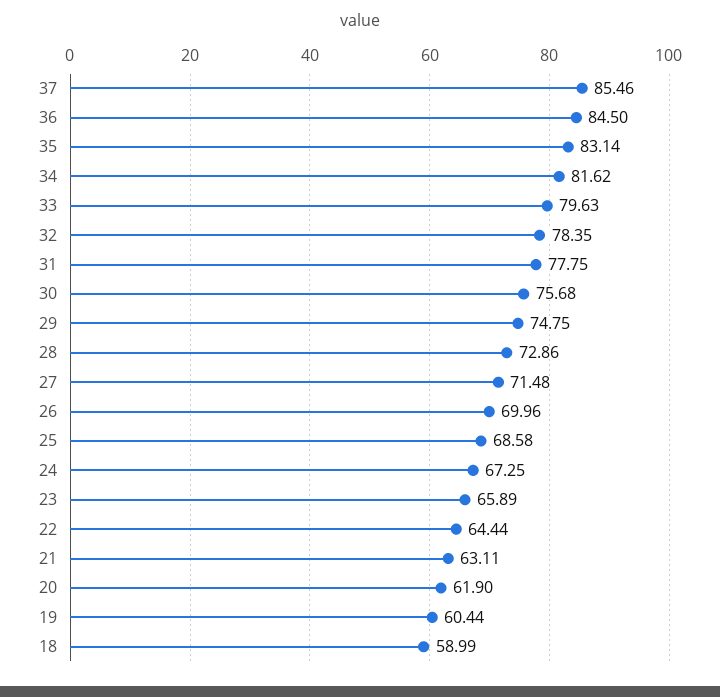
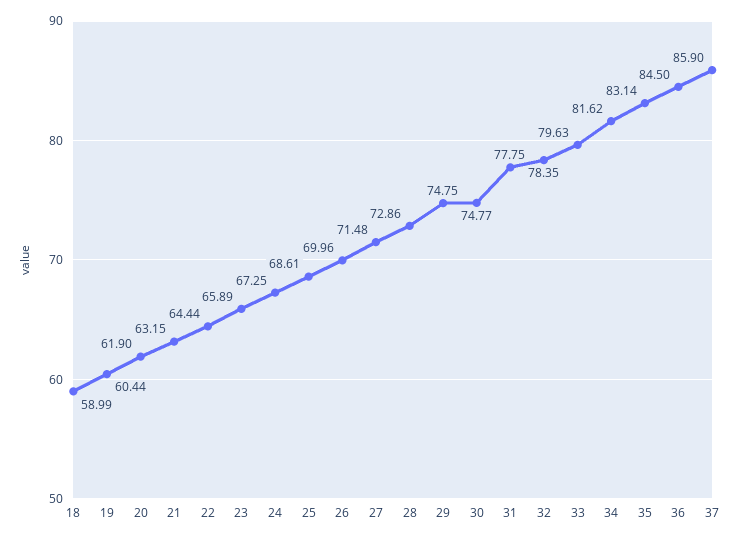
  {
-   "37": 85.46,
+   "37": 85.9,
    "36": 84.5,
    "35": 83.14,
    "34": 81.62,
    "33": 79.63,
    "32": 78.35,
    "31": 77.75,
-   "30": 75.68,
+   "30": 74.77,
    "29": 74.75,
    "28": 72.86,
    "27": 71.48,
    "26": 69.96,
-   "25": 68.58,
+   "25": 68.61,
    "24": 67.25,
    "23": 65.89,
    "22": 64.44,
-   "21": 63.11,
+   "21": 63.15,
    "20": 61.9,
    "19": 60.44,
    "18": 58.99
  }

